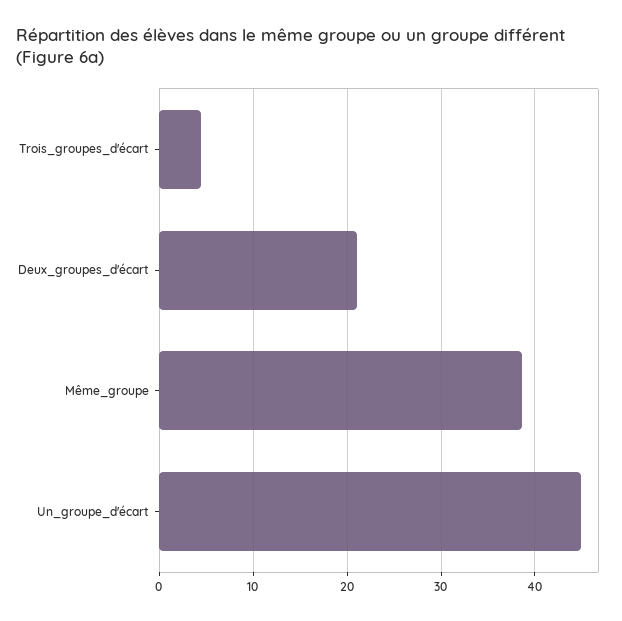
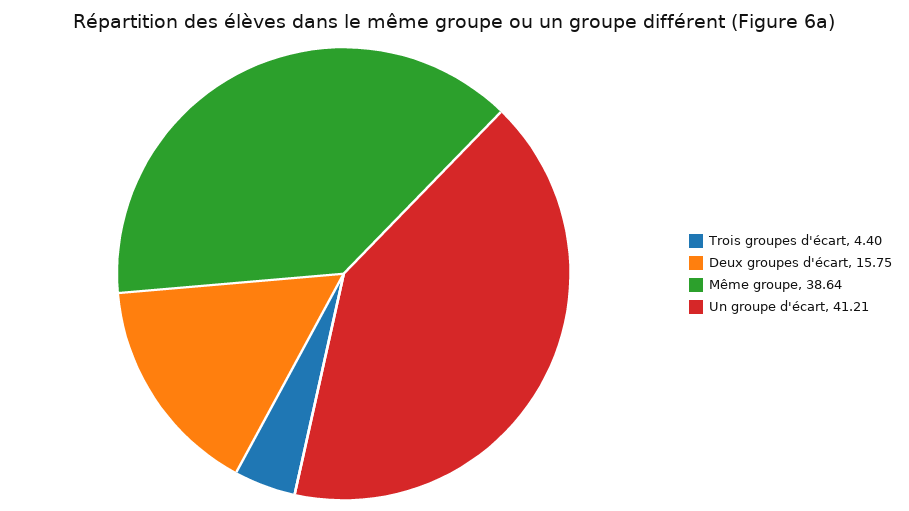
  {
    "Trois_groupes_d'écart": 4.4,
-   "Deux_groupes_d'écart": 21,
+   "Deux_groupes_d'écart": 15.75,
    "Même_groupe": 38.64,
-   "Un_groupe_d'écart": 45
+   "Un_groupe_d'écart": 41.21
  }

